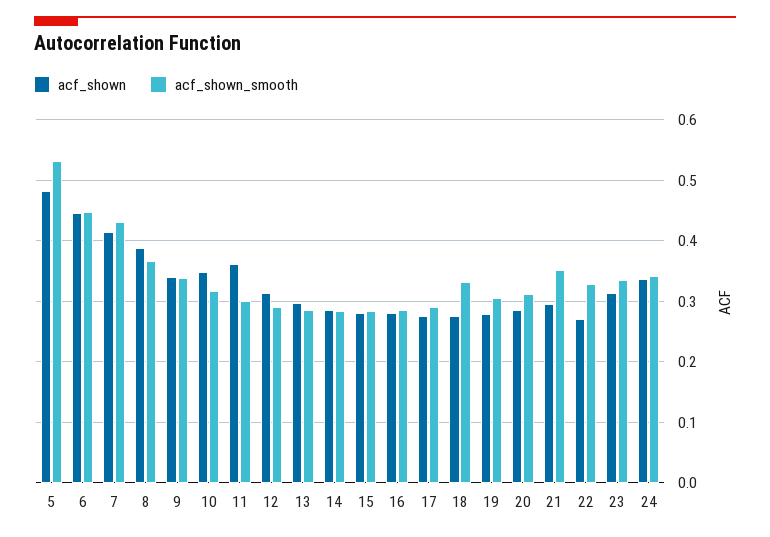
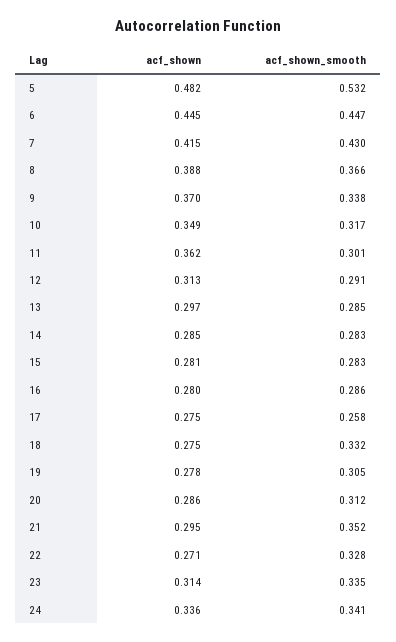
  {
    "acf_shown": {
      "5": 0.482,
      "6": 0.445,
      "7": 0.415,
      "8": 0.388,
-     "9": 0.34,
+     "9": 0.37,
      "10": 0.349,
      "11": 0.362,
      "12": 0.313,
      "13": 0.297,
      "14": 0.285,
      "15": 0.281,
      "16": 0.28,
      "17": 0.275,
      "18": 0.275,
      "19": 0.278,
      "20": 0.286,
      "21": 0.295,
      "22": 0.271,
      "23": 0.314,
      "24": 0.336
    },
    "acf_shown_smooth": {
      "5": 0.532,
      "6": 0.447,
      "7": 0.43,
      "8": 0.366,
      "9": 0.338,
      "10": 0.317,
      "11": 0.301,
      "12": 0.291,
      "13": 0.285,
      "14": 0.283,
      "15": 0.283,
      "16": 0.286,
-     "17": 0.29,
+     "17": 0.258,
      "18": 0.332,
      "19": 0.305,
      "20": 0.312,
      "21": 0.352,
      "22": 0.328,
      "23": 0.335,
      "24": 0.341
    }
  }

